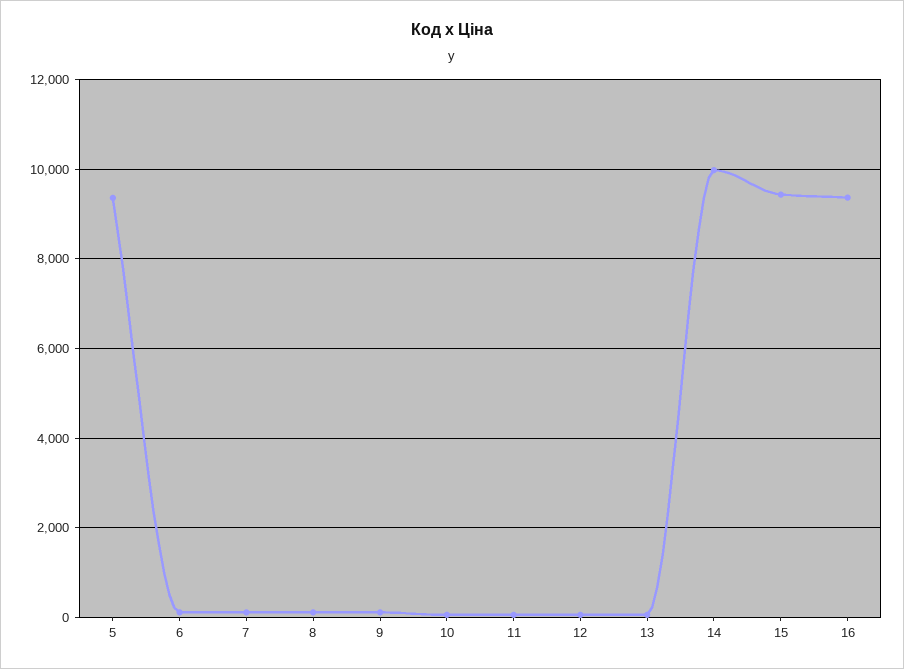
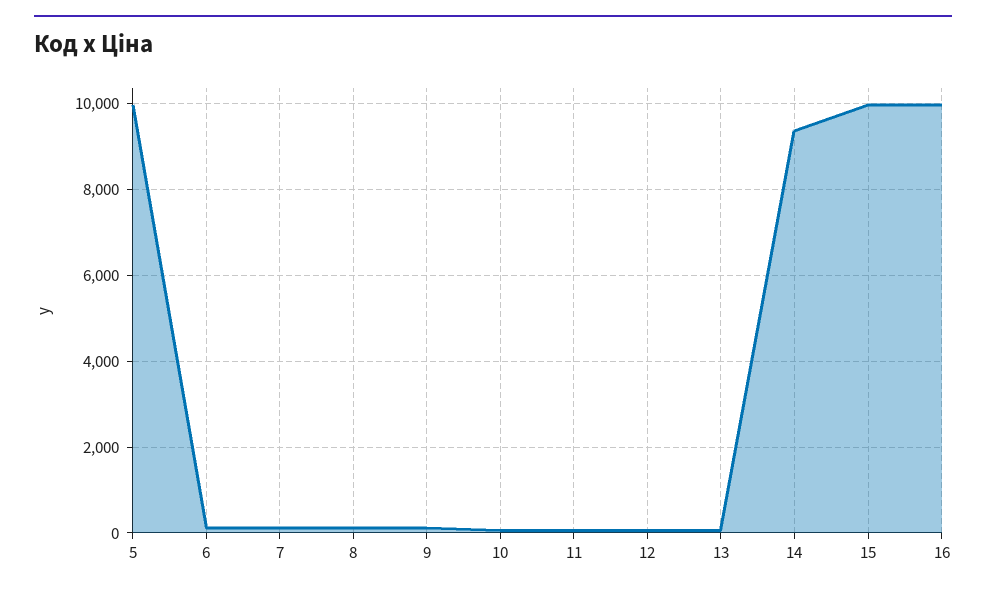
  {
-   "5": 9400,
+   "5": 10000,
    "6": 200,
    "7": 200,
    "8": 200,
    "9": 200,
    "10": 0,
    "11": 0,
    "12": 0,
    "13": 0,
-   "14": 10000,
+   "14": 9400,
-   "15": 9400,
+   "15": 10000,
-   "16": 9400
+   "16": 10000
  }

